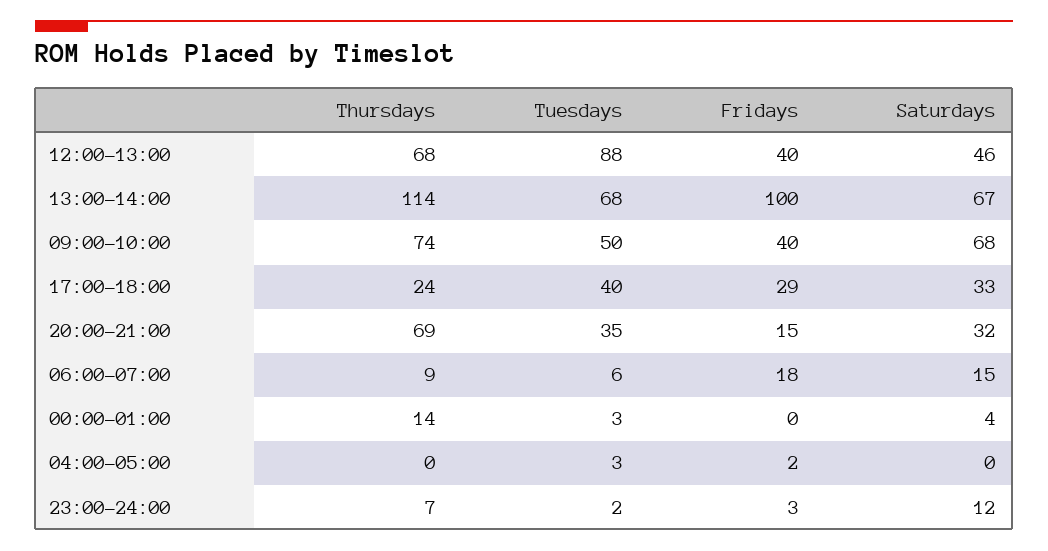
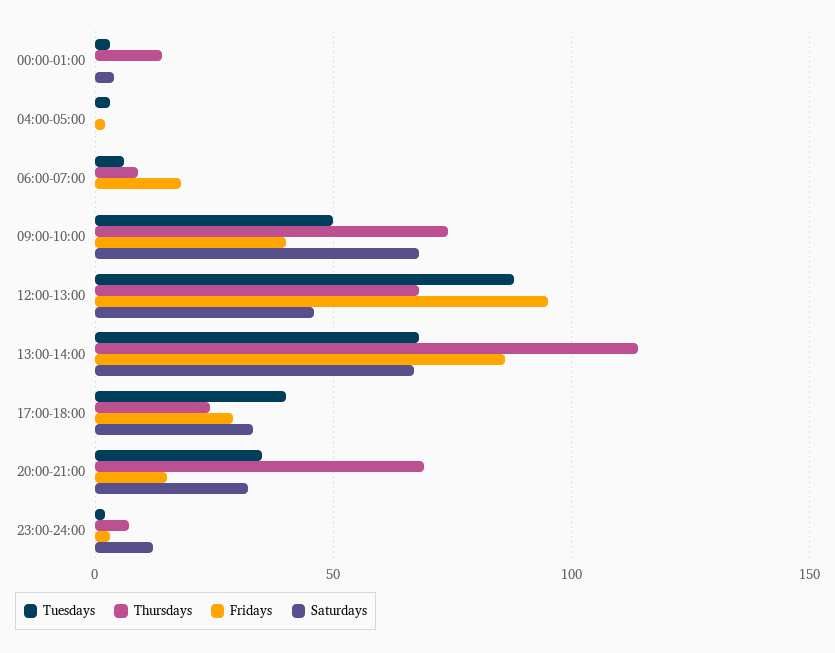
  {
    "Thursdays": {
      "12:00-13:00": 68,
      "13:00-14:00": 114,
      "09:00-10:00": 74,
      "17:00-18:00": 24,
      "20:00-21:00": 69,
      "06:00-07:00": 9,
      "00:00-01:00": 14,
      "04:00-05:00": 0,
      "23:00-24:00": 7
    },
    "Tuesdays": {
      "12:00-13:00": 88,
      "13:00-14:00": 68,
      "09:00-10:00": 50,
      "17:00-18:00": 40,
      "20:00-21:00": 35,
      "06:00-07:00": 6,
      "00:00-01:00": 3,
      "04:00-05:00": 3,
      "23:00-24:00": 2
    },
    "Fridays": {
-     "12:00-13:00": 40,
+     "12:00-13:00": 95,
-     "13:00-14:00": 100,
+     "13:00-14:00": 85,
      "09:00-10:00": 40,
      "17:00-18:00": 29,
      "20:00-21:00": 15,
      "06:00-07:00": 18,
      "00:00-01:00": 0,
      "04:00-05:00": 2,
      "23:00-24:00": 3
    },
    "Saturdays": {
      "12:00-13:00": 46,
      "13:00-14:00": 67,
      "09:00-10:00": 68,
      "17:00-18:00": 33,
      "20:00-21:00": 32,
-     "06:00-07:00": 15,
+     "06:00-07:00": 0,
      "00:00-01:00": 4,
      "04:00-05:00": 0,
      "23:00-24:00": 12
    }
  }

